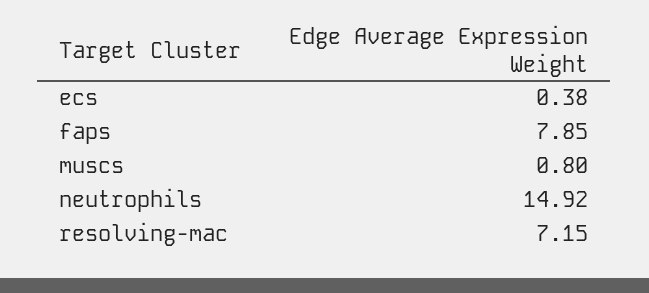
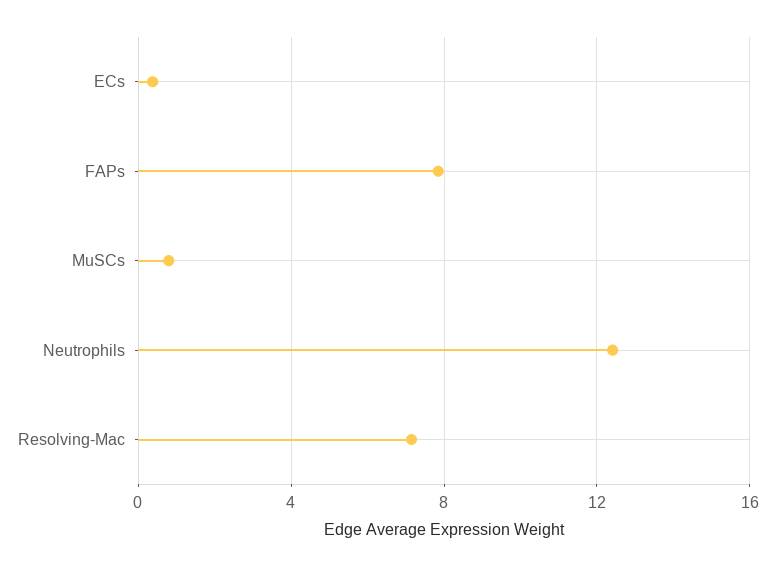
  {
    "ecs": 0.38,
    "faps": 7.85,
    "muscs": 0.8,
-   "neutrophils": 14.92,
+   "neutrophils": 12.5,
    "resolving-mac": 7.15
  }

